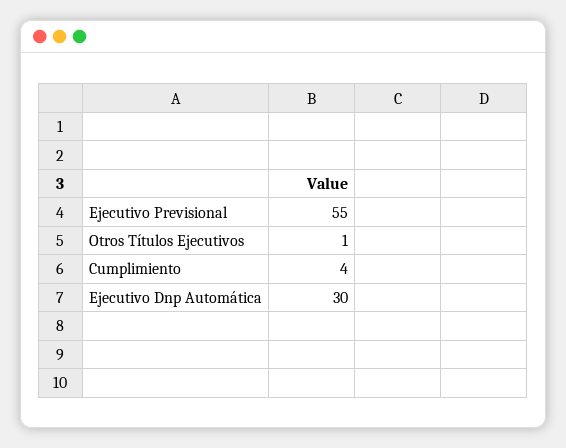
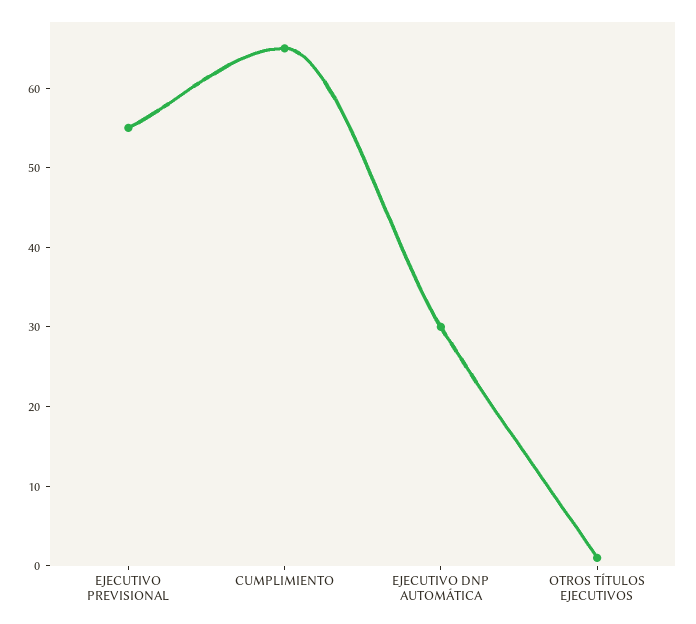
  {
    "Ejecutivo Previsional": 55,
    "Otros Títulos Ejecutivos": 1,
-   "Cumplimiento": 4,
+   "Cumplimiento": 65,
    "Ejecutivo Dnp Automática": 30
  }

